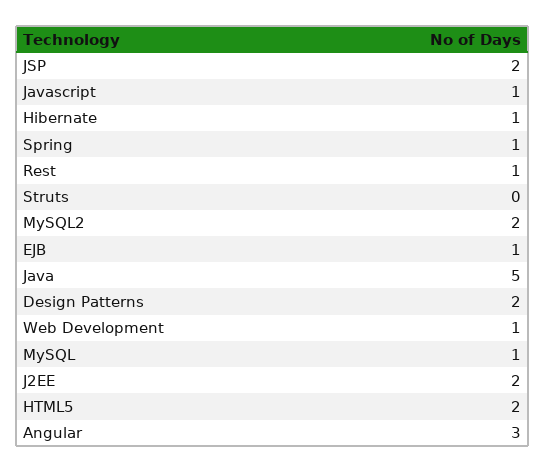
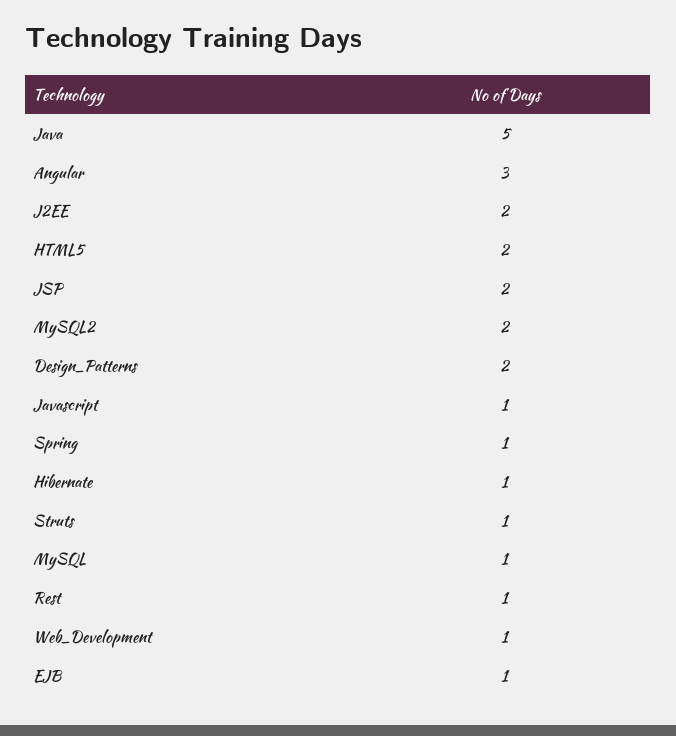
  {
    "JSP": 2,
    "Javascript": 1,
    "Hibernate": 1,
    "Spring": 1,
    "Rest": 1,
-   "Struts": 0,
+   "Struts": 1,
    "MySQL2": 2,
    "EJB": 1,
    "Java": 5,
    "Design Patterns": 2,
    "Web Development": 1,
    "MySQL": 1,
    "J2EE": 2,
    "HTML5": 2,
    "Angular": 3
  }

